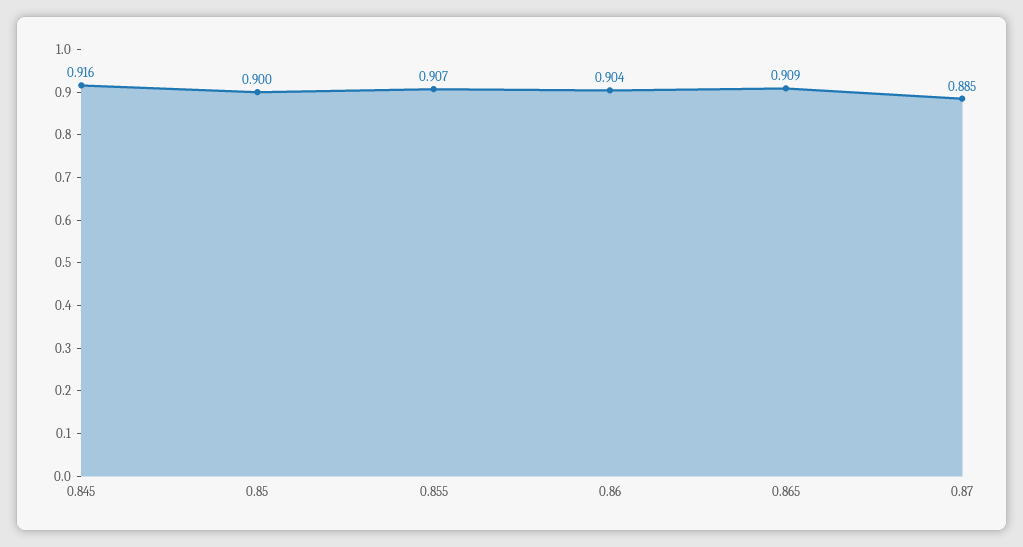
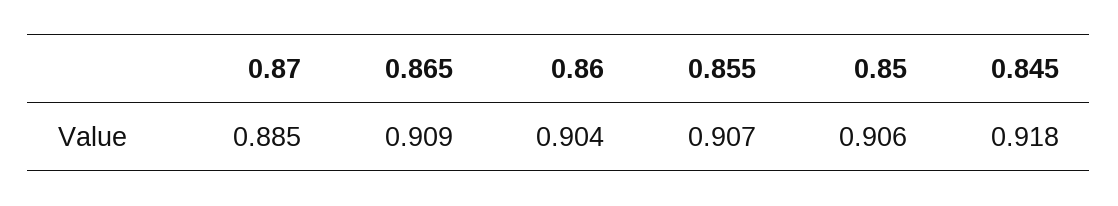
  {
-   "0.845": 0.916,
+   "0.845": 0.918,
-   "0.85": 0.9,
+   "0.85": 0.906,
    "0.855": 0.907,
    "0.86": 0.904,
    "0.865": 0.909,
    "0.87": 0.885
  }

